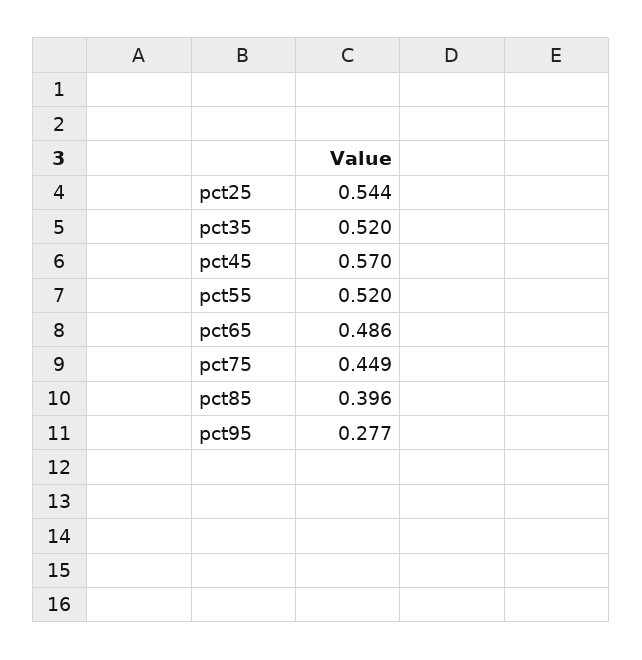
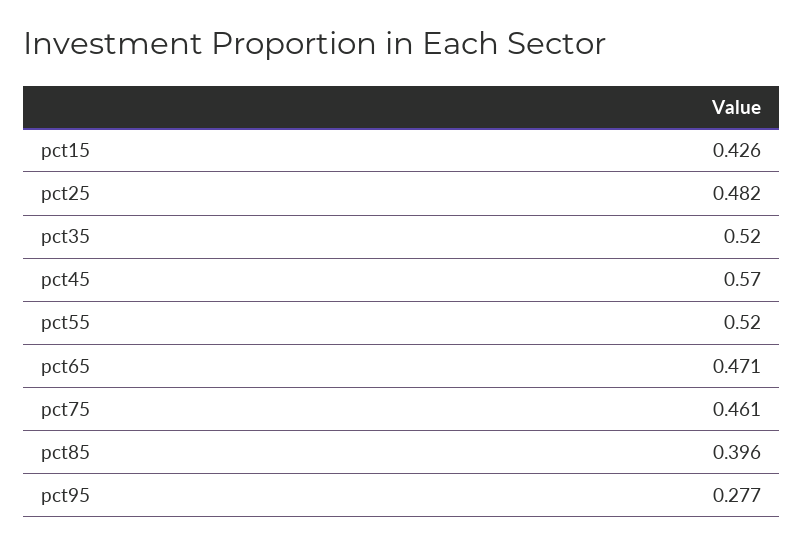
  {
-   "pct25": 0.544,
+   "pct25": 0.482,
    "pct35": 0.52,
    "pct45": 0.57,
    "pct55": 0.52,
-   "pct65": 0.486,
+   "pct65": 0.471,
-   "pct75": 0.449,
+   "pct75": 0.461,
    "pct85": 0.396,
-   "pct95": 0.277
+   "pct95": 0.277,
+   "pct15": 0.426
  }

